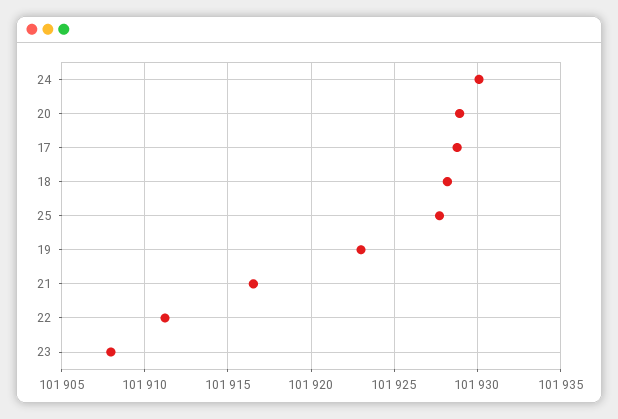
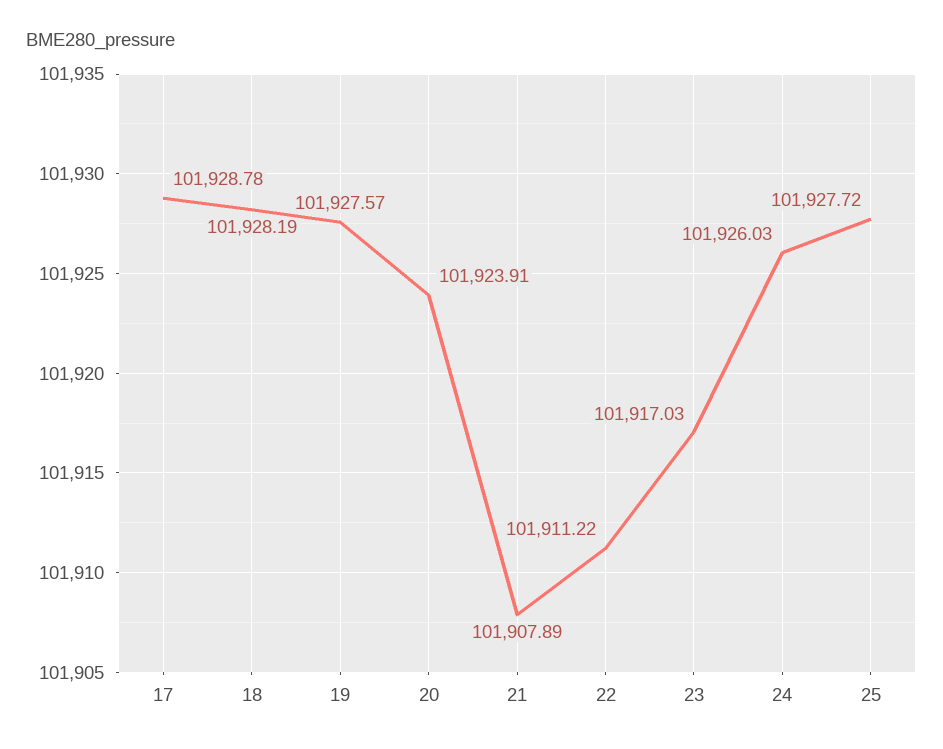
  {
-   "24": 101930,
+   "24": 101926.03,
-   "20": 101929,
+   "20": 101923.91,
    "17": 101928.78,
    "18": 101928.19,
    "25": 101927.72,
-   "19": 101923,
+   "19": 101927.57,
-   "21": 101916.5,
+   "21": 101907.89,
    "22": 101911.22,
-   "23": 101908
+   "23": 101917.03
  }

